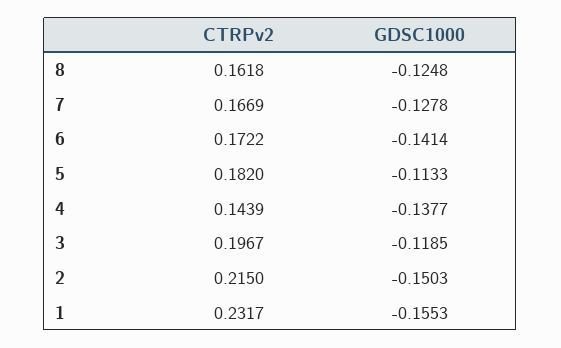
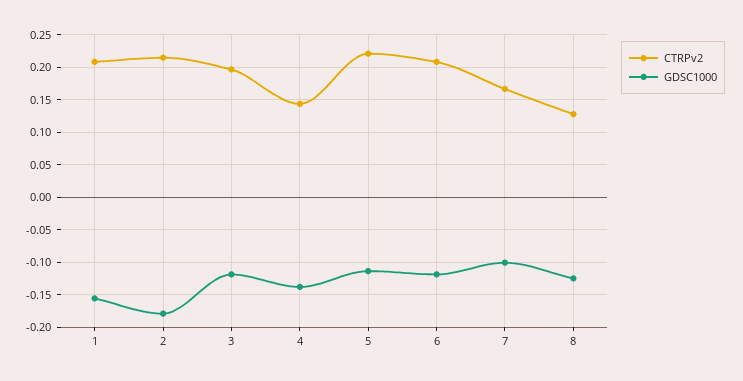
  {
    "CTRPv2": {
-     "8": 0.1618,
+     "8": 0.13,
      "7": 0.1669,
-     "6": 0.1722,
+     "6": 0.21,
-     "5": 0.182,
+     "5": 0.22,
      "4": 0.1439,
      "3": 0.1967,
      "2": 0.215,
-     "1": 0.2317
+     "1": 0.21
    },
    "GDSC1000": {
      "8": -0.1248,
-     "7": -0.1278,
+     "7": -0.1,
-     "6": -0.1414,
+     "6": -0.12,
      "5": -0.1133,
      "4": -0.1377,
      "3": -0.1185,
-     "2": -0.1503,
+     "2": -0.18,
      "1": -0.1553
    }
  }

